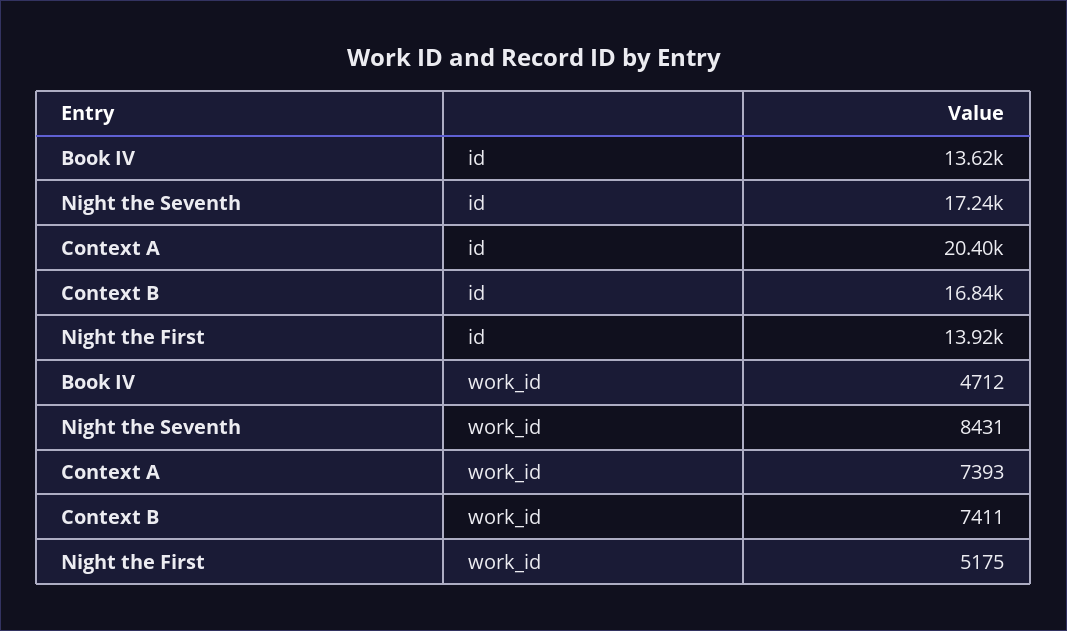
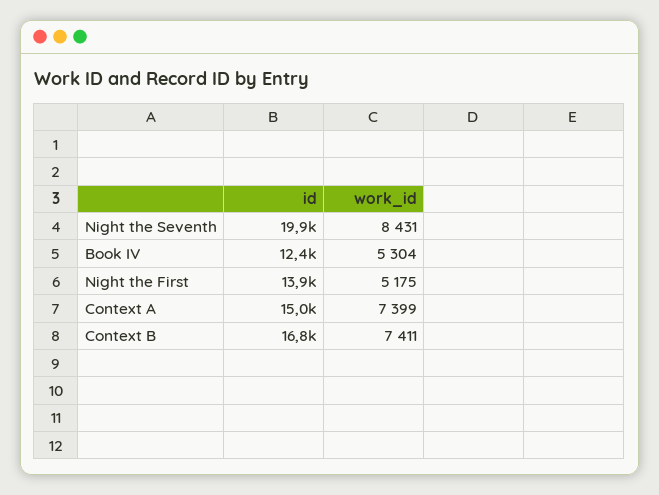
  {
    "Book IV": {
-     "id": 13620,
+     "id": 12400,
-     "work_id": 4712
+     "work_id": 5304
    },
    "Night the Seventh": {
-     "id": 17240,
+     "id": 19900,
      "work_id": 8431
    },
    "Context A": {
-     "id": 20400,
+     "id": 15000,
-     "work_id": 7393
+     "work_id": 7399
    },
    "Context B": {
      "id": 16840,
      "work_id": 7411
    },
    "Night the First": {
      "id": 13920,
      "work_id": 5175
    }
  }

